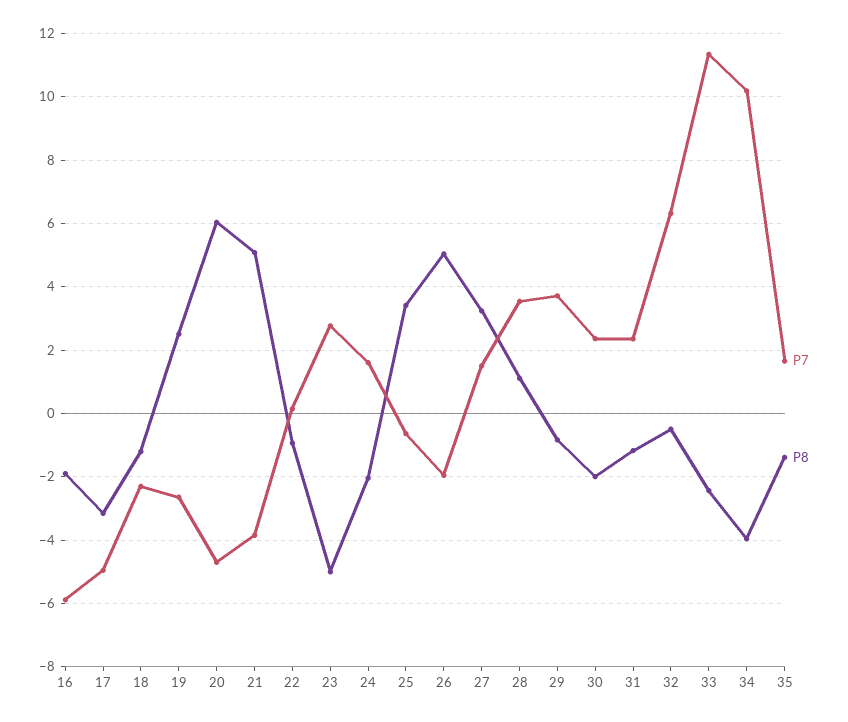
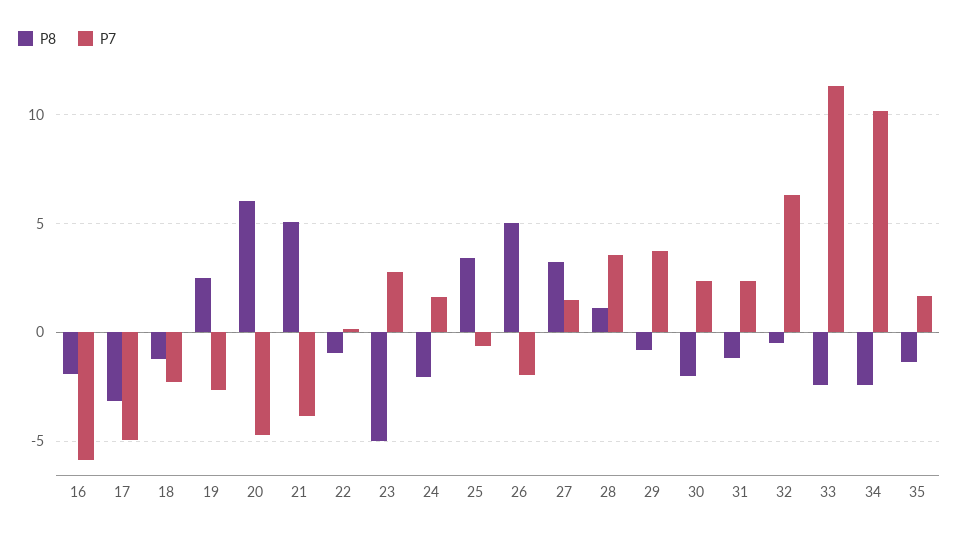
  {
    "P7": {
      "16": -5.8,
      "17": -5,
      "18": -2.4,
      "19": -2.6,
      "20": -4.8,
      "21": -3.8,
      "22": 0.2,
      "23": 2.8,
      "24": 1.6,
      "25": -0.6,
      "26": -2,
      "27": 1.6,
      "28": 3.6,
      "29": 3.8,
      "30": 2.4,
      "31": 2.4,
      "32": 6.4,
      "33": 11.4,
      "34": 10.2,
      "35": 1.6
    },
    "P8": {
      "16": -2,
      "17": -3.2,
      "18": -1.2,
      "19": 2.6,
      "20": 6,
      "21": 5,
      "22": -1,
      "23": -5,
      "24": -2,
      "25": 3.4,
      "26": 5,
      "27": 3.2,
      "28": 1.2,
      "29": -0.8,
      "30": -2,
      "31": -1.2,
      "32": -0.4,
      "33": -2.4,
-     "34": -4,
+     "34": -2.5,
      "35": -1.4
    }
  }

